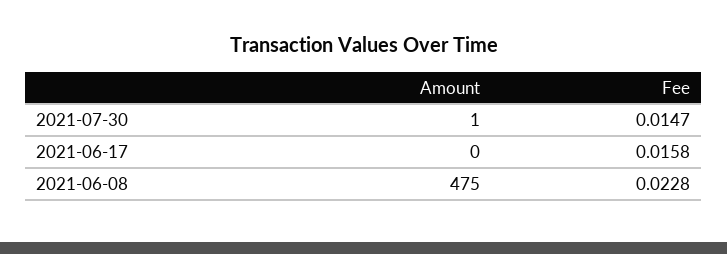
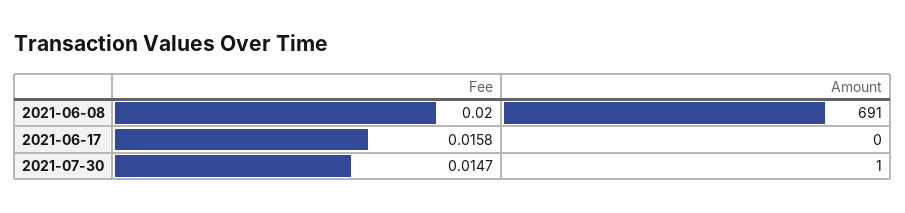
  {
    "Amount": {
      "2021-07-30": 1,
      "2021-06-17": 0,
-     "2021-06-08": 475
+     "2021-06-08": 691
    },
    "Fee": {
      "2021-07-30": 0.0147,
      "2021-06-17": 0.0158,
-     "2021-06-08": 0.0228
+     "2021-06-08": 0.02
    }
  }

